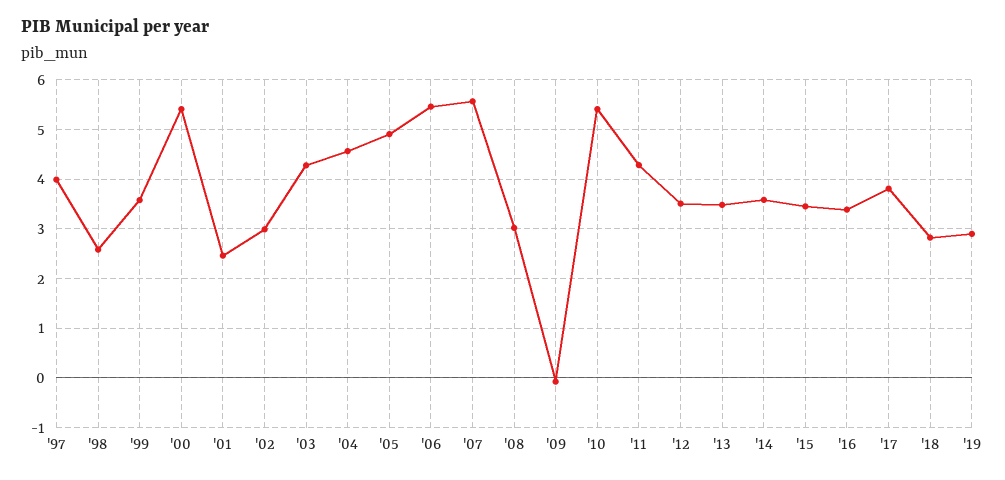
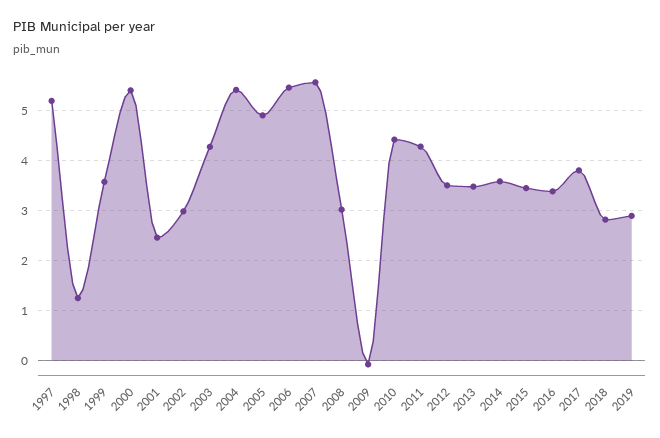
  {
-   "'97": 4,
+   "'97": 5.2,
-   "'98": 2.6,
+   "'98": 1.2,
    "'99": 3.6,
    "'00": 5.4,
    "'01": 2.4,
    "'02": 3,
    "'03": 4.2,
-   "'04": 4.6,
+   "'04": 5.4,
    "'05": 5,
    "'06": 5.4,
    "'07": 5.6,
    "'08": 3,
    "'09": 0,
-   "'10": 5.4,
+   "'10": 4.4,
    "'11": 4.2,
    "'12": 3.6,
    "'13": 3.4,
    "'14": 3.6,
    "'15": 3.4,
    "'16": 3.4,
    "'17": 3.8,
    "'18": 2.8,
    "'19": 3
  }

